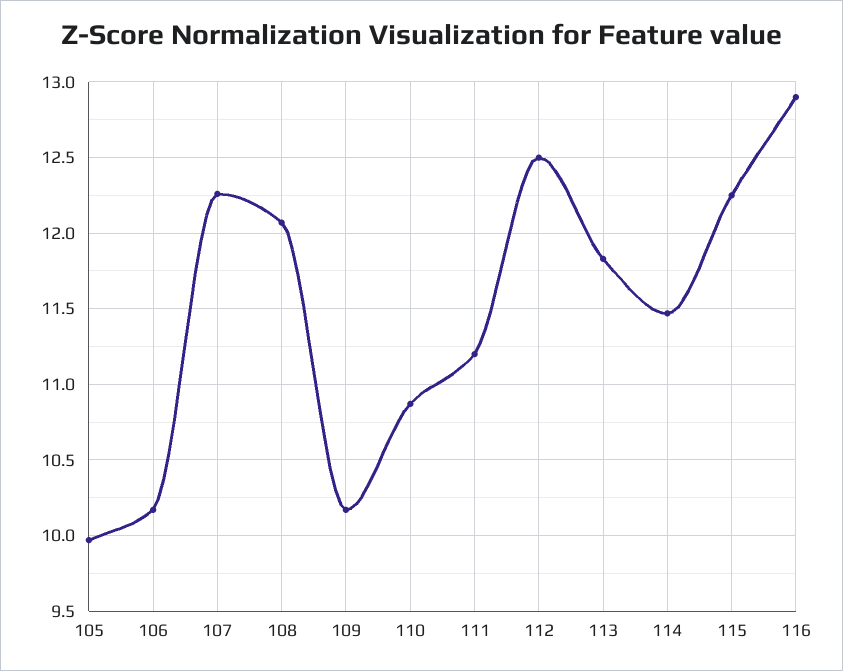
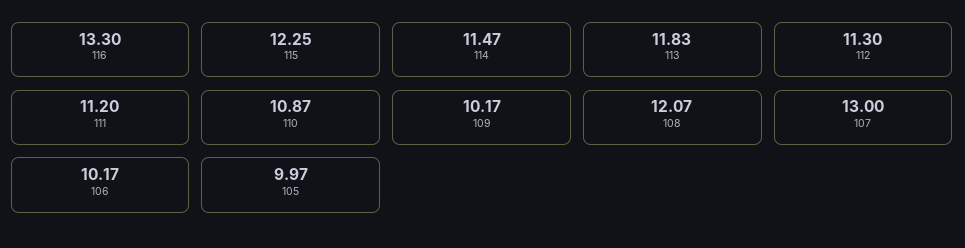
  {
    "105": 9.97,
    "106": 10.17,
-   "107": 12.25,
+   "107": 13,
    "108": 12.07,
    "109": 10.17,
    "110": 10.87,
    "111": 11.2,
-   "112": 12.5,
+   "112": 11.3,
    "113": 11.83,
    "114": 11.47,
    "115": 12.25,
-   "116": 12.9
+   "116": 13.3
  }

